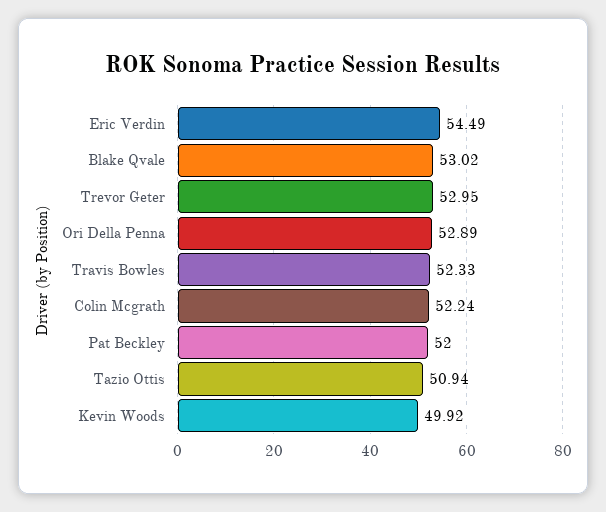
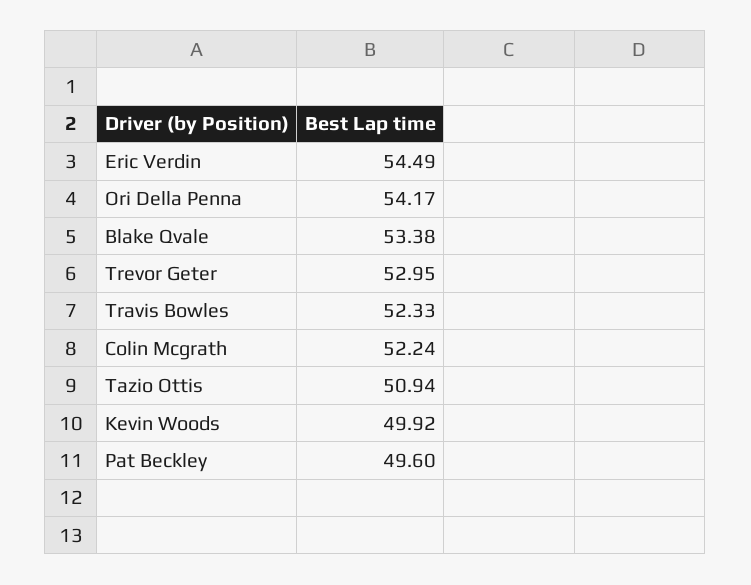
  {
    "Eric Verdin": 54.49,
-   "Blake Qvale": 53.02,
+   "Blake Qvale": 53.38,
    "Trevor Geter": 52.95,
-   "Ori Della Penna": 52.89,
+   "Ori Della Penna": 54.17,
    "Travis Bowles": 52.33,
    "Colin Mcgrath": 52.24,
-   "Pat Beckley": 52,
+   "Pat Beckley": 49.6,
    "Tazio Ottis": 50.94,
    "Kevin Woods": 49.92
  }

